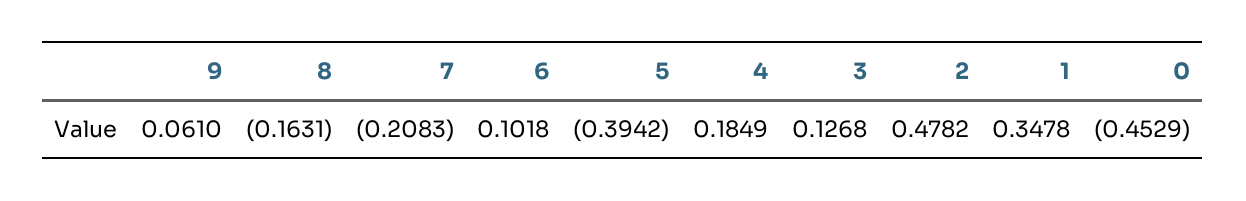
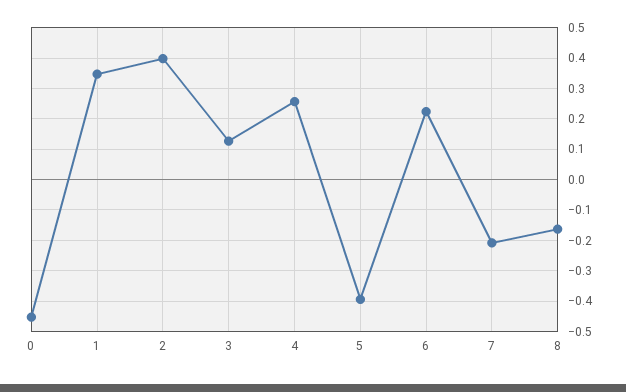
  {
-   "9": 0.061,
    "8": -0.1631,
    "7": -0.2083,
-   "6": 0.1018,
+   "6": 0.22,
    "5": -0.3942,
-   "4": 0.1849,
+   "4": 0.26,
    "3": 0.1268,
-   "2": 0.4782,
+   "2": 0.4,
    "1": 0.3478,
    "0": -0.4529
  }

